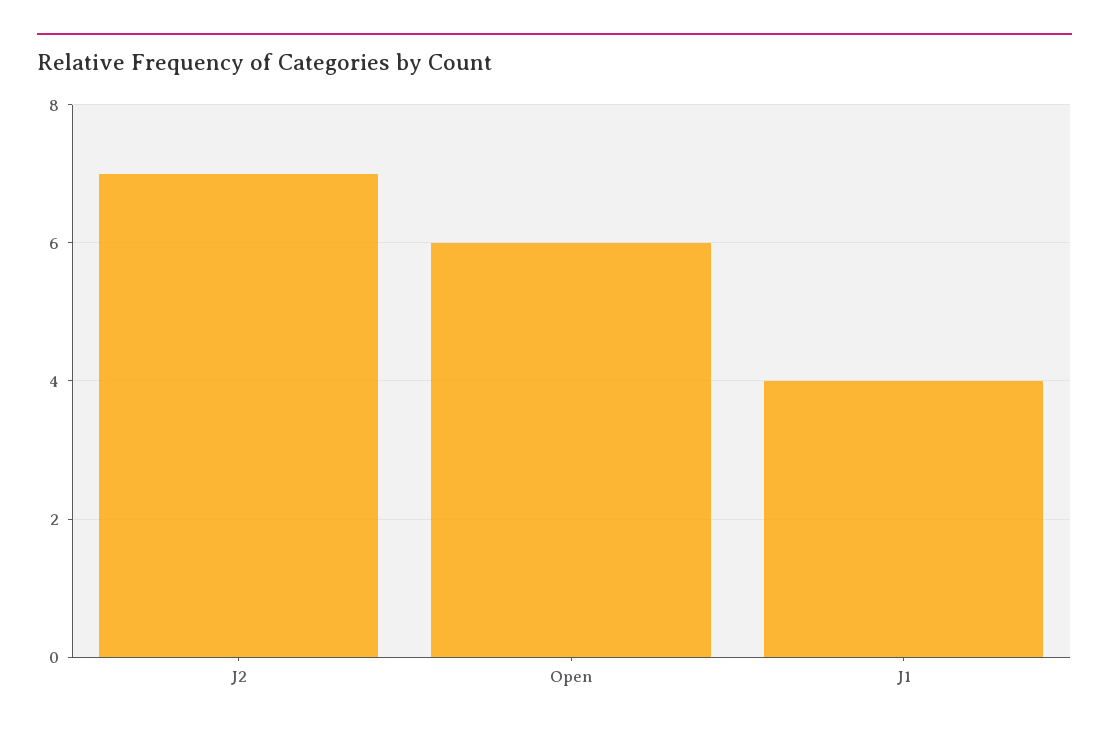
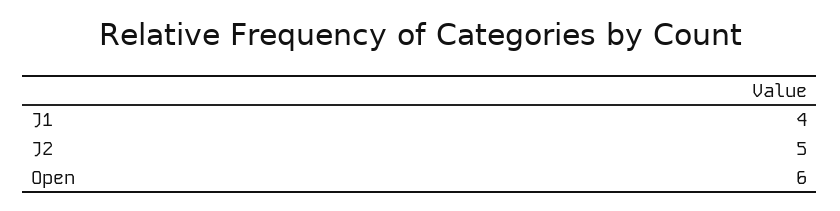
  {
-   "J2": 7,
+   "J2": 5,
    "Open": 6,
    "J1": 4
  }

